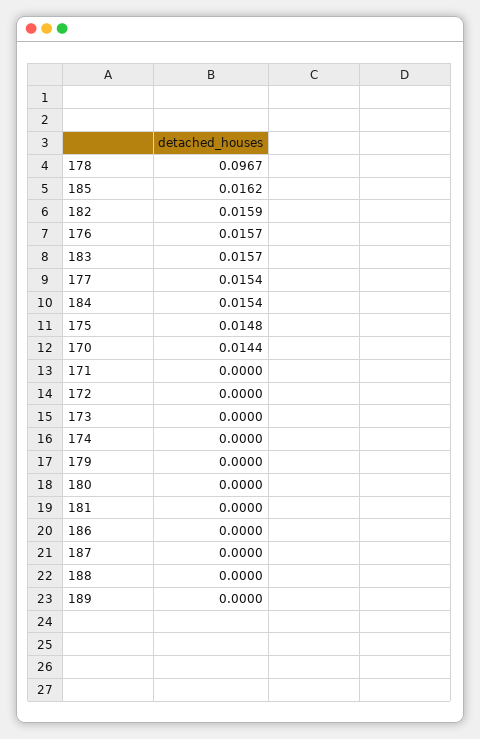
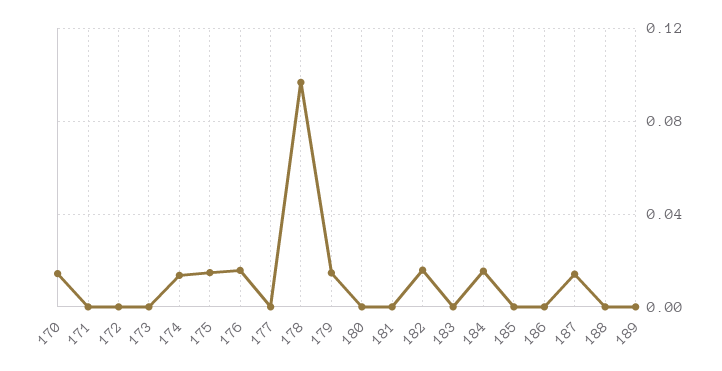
  {
    "178": 0.0967,
-   "185": 0.0162,
+   "185": 0,
    "182": 0.0159,
    "176": 0.0157,
-   "183": 0.0157,
+   "183": 0,
-   "177": 0.0154,
+   "177": 0,
    "184": 0.0154,
    "175": 0.0148,
    "170": 0.0144,
    "171": 0,
    "172": 0,
    "173": 0,
-   "174": 0,
+   "174": 0.015,
-   "179": 0,
+   "179": 0.015,
    "180": 0,
    "181": 0,
    "186": 0,
-   "187": 0,
+   "187": 0.015,
    "188": 0,
    "189": 0
  }

